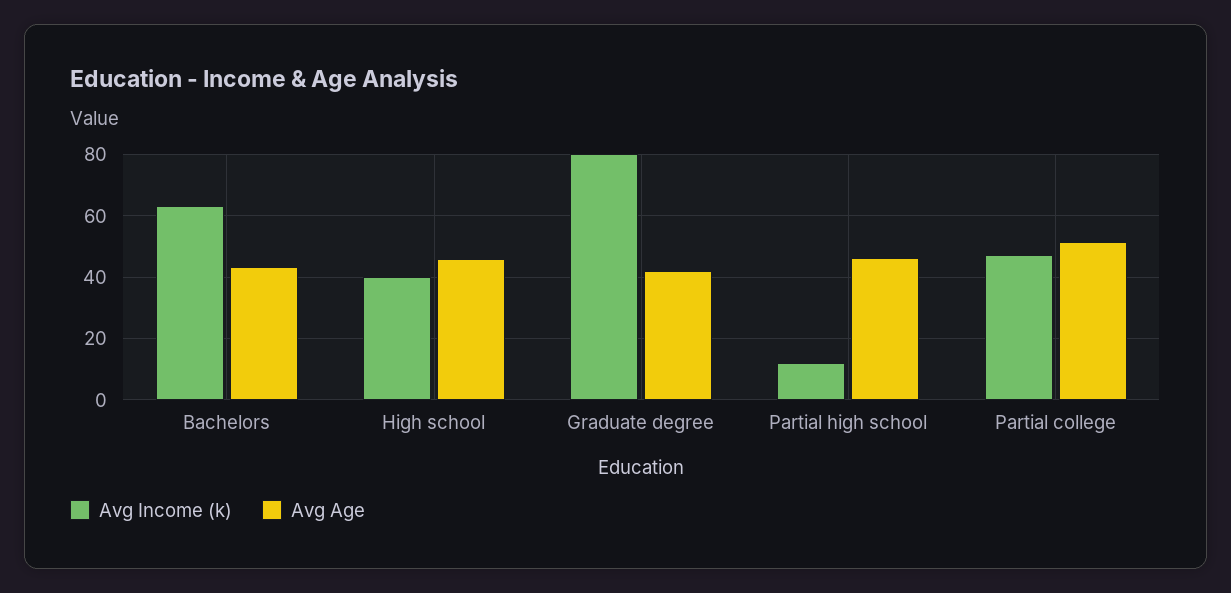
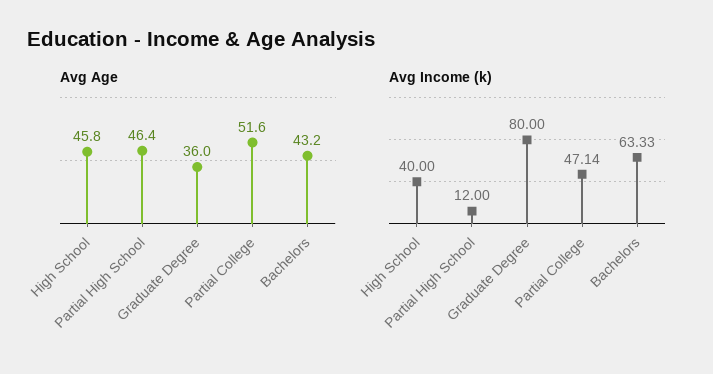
  {
    "Avg Income (k)": {
      "Bachelors": 63.33,
      "High school": 40,
      "Graduate degree": 80,
      "Partial high school": 12,
      "Partial college": 47.14
    },
    "Avg Age": {
      "Bachelors": 43.2,
      "High school": 45.8,
-     "Graduate degree": 42,
+     "Graduate degree": 36,
      "Partial high school": 46.4,
      "Partial college": 51.6
    }
  }

